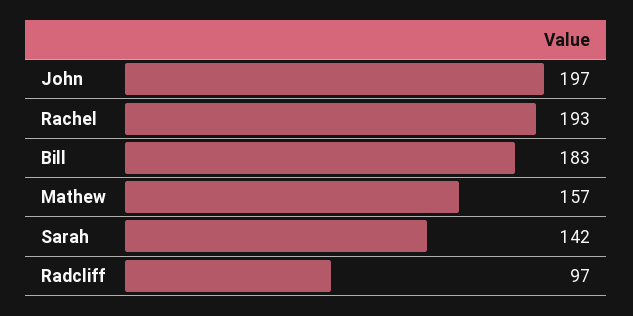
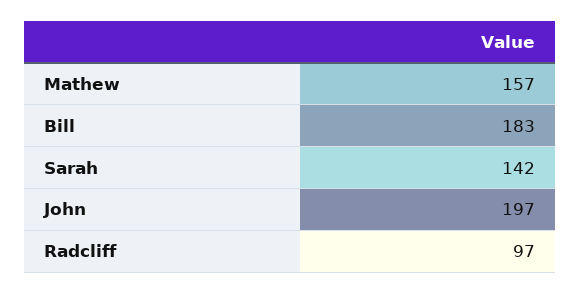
  {
    "John": 197,
-   "Rachel": 193,
    "Bill": 183,
    "Mathew": 157,
    "Sarah": 142,
    "Radcliff": 97
  }

